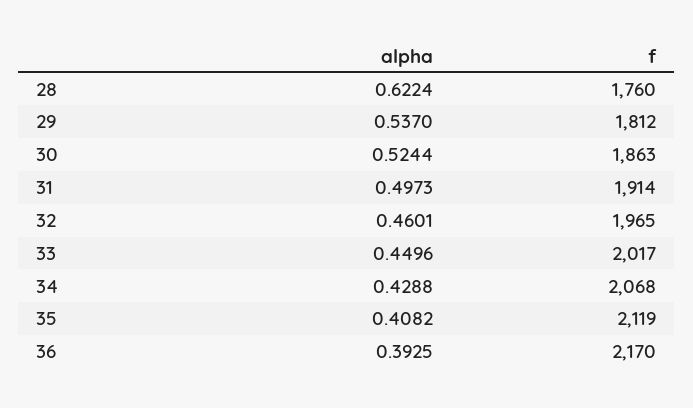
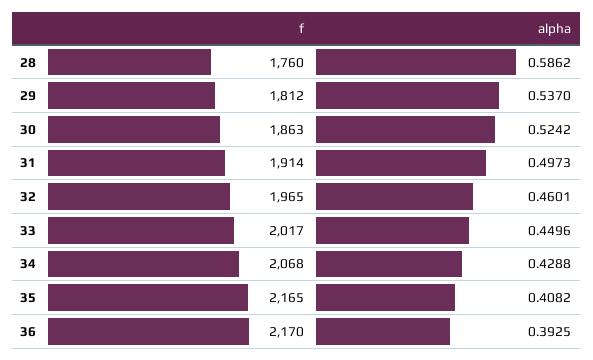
  {
    "alpha": {
-     "28": 0.6224,
+     "28": 0.5862,
      "29": 0.537,
-     "30": 0.5244,
+     "30": 0.5242,
      "31": 0.4973,
      "32": 0.4601,
      "33": 0.4496,
      "34": 0.4288,
      "35": 0.4082,
      "36": 0.3925
    },
    "f": {
      "28": 1760,
      "29": 1812,
      "30": 1863,
      "31": 1914,
      "32": 1965,
      "33": 2017,
      "34": 2068,
-     "35": 2119,
+     "35": 2165,
      "36": 2170
    }
  }

